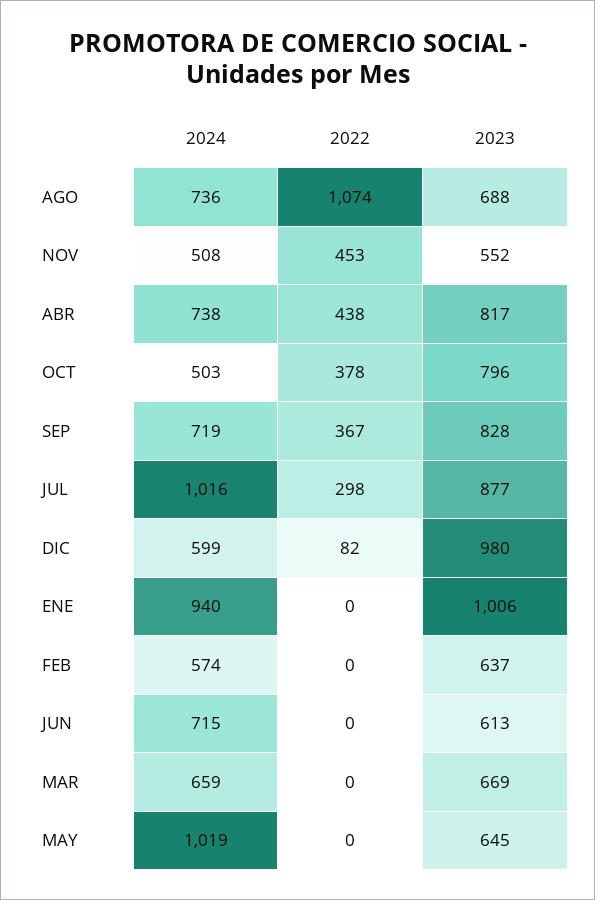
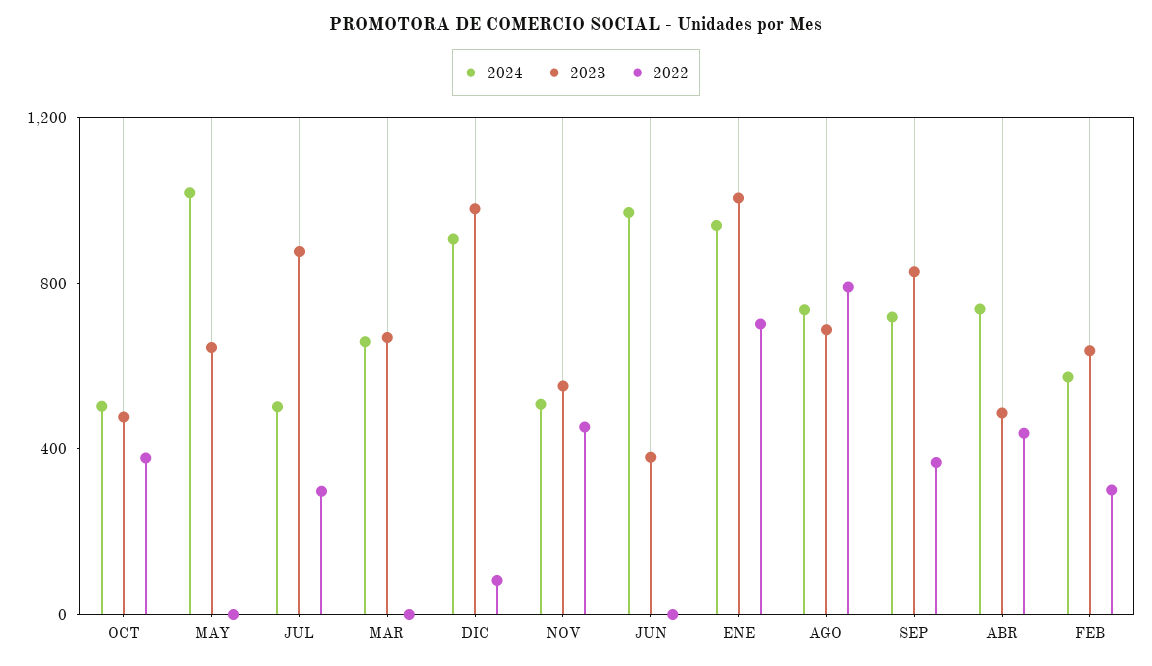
  {
    "2024": {
      "AGO": 736,
      "NOV": 508,
      "ABR": 738,
      "OCT": 503,
      "SEP": 719,
-     "JUL": 1016,
+     "JUL": 500,
-     "DIC": 599,
+     "DIC": 900,
      "ENE": 940,
      "FEB": 574,
-     "JUN": 715,
+     "JUN": 1000,
      "MAR": 659,
      "MAY": 1019
    },
    "2022": {
-     "AGO": 1074,
+     "AGO": 800,
      "NOV": 453,
      "ABR": 438,
      "OCT": 378,
      "SEP": 367,
      "JUL": 298,
      "DIC": 82,
-     "ENE": 0,
+     "ENE": 700,
-     "FEB": 0,
+     "FEB": 300,
      "JUN": 0,
      "MAR": 0,
      "MAY": 0
    },
    "2023": {
      "AGO": 688,
      "NOV": 552,
-     "ABR": 817,
+     "ABR": 500,
-     "OCT": 796,
+     "OCT": 500,
      "SEP": 828,
      "JUL": 877,
      "DIC": 980,
      "ENE": 1006,
      "FEB": 637,
-     "JUN": 613,
+     "JUN": 400,
      "MAR": 669,
      "MAY": 645
    }
  }

